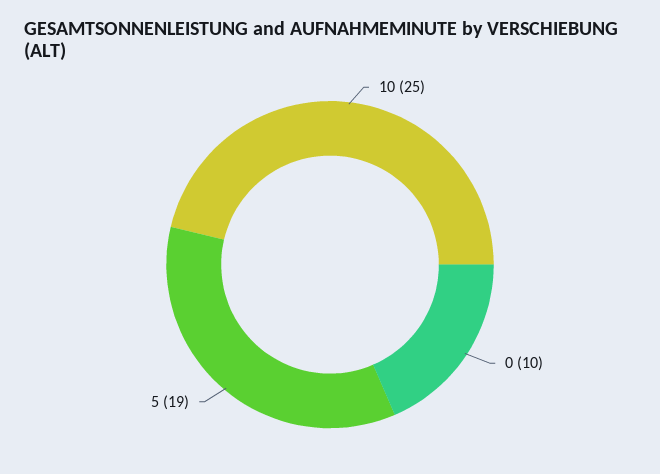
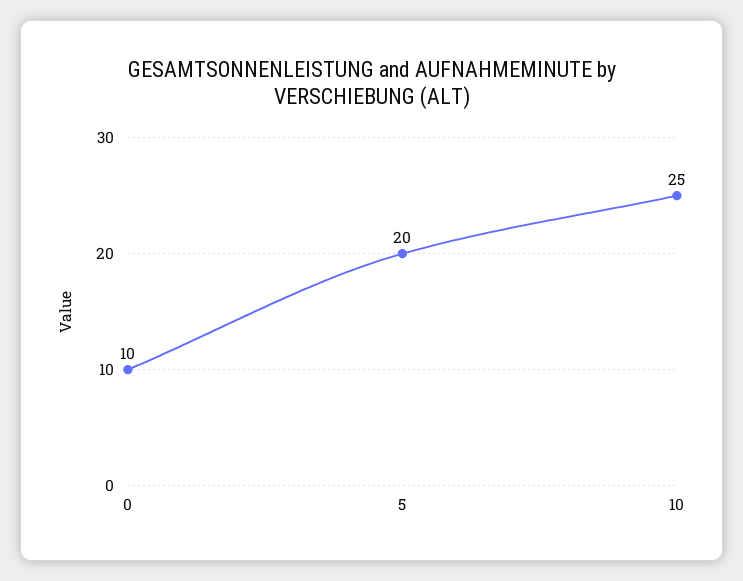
  {
    "10": 25,
    "0": 10,
-   "5": 19
+   "5": 20
  }

